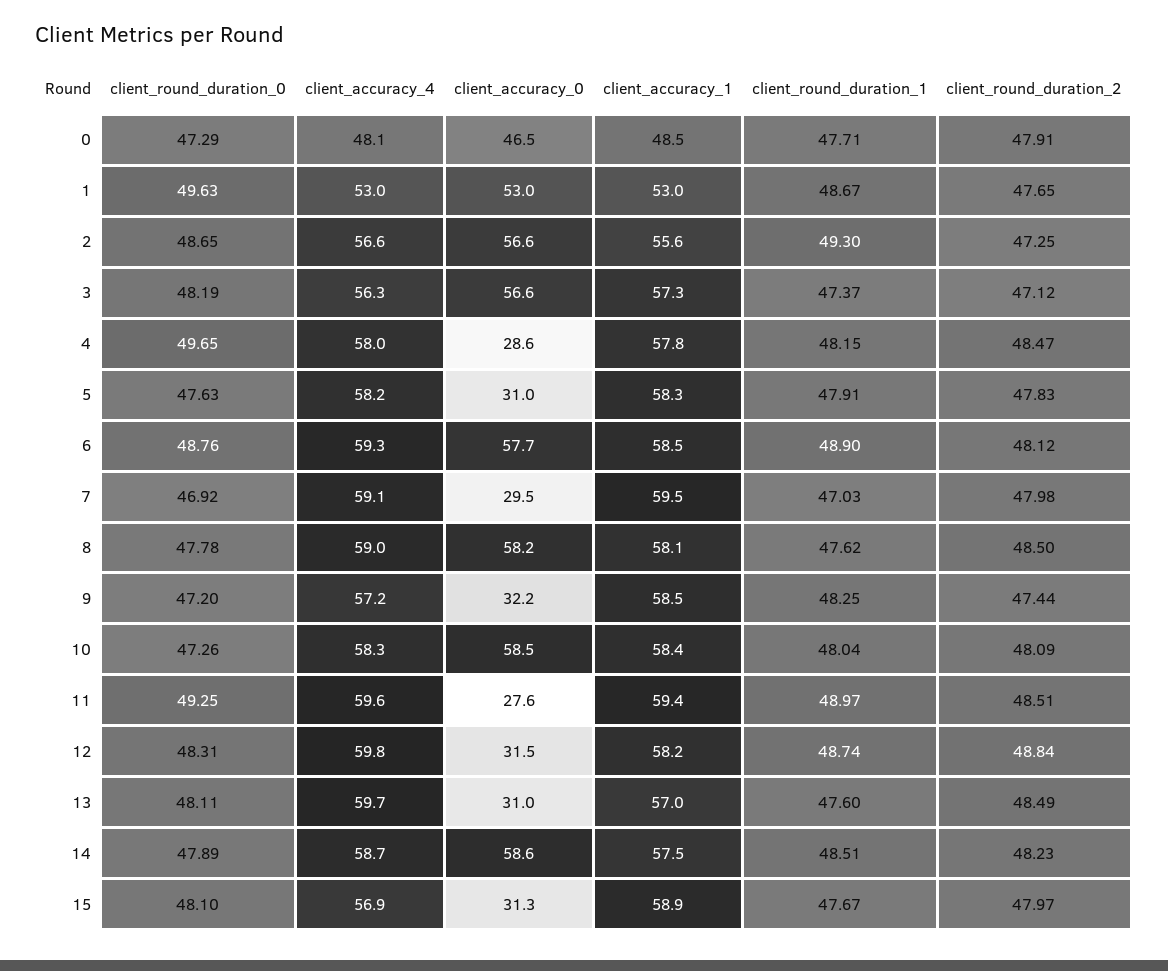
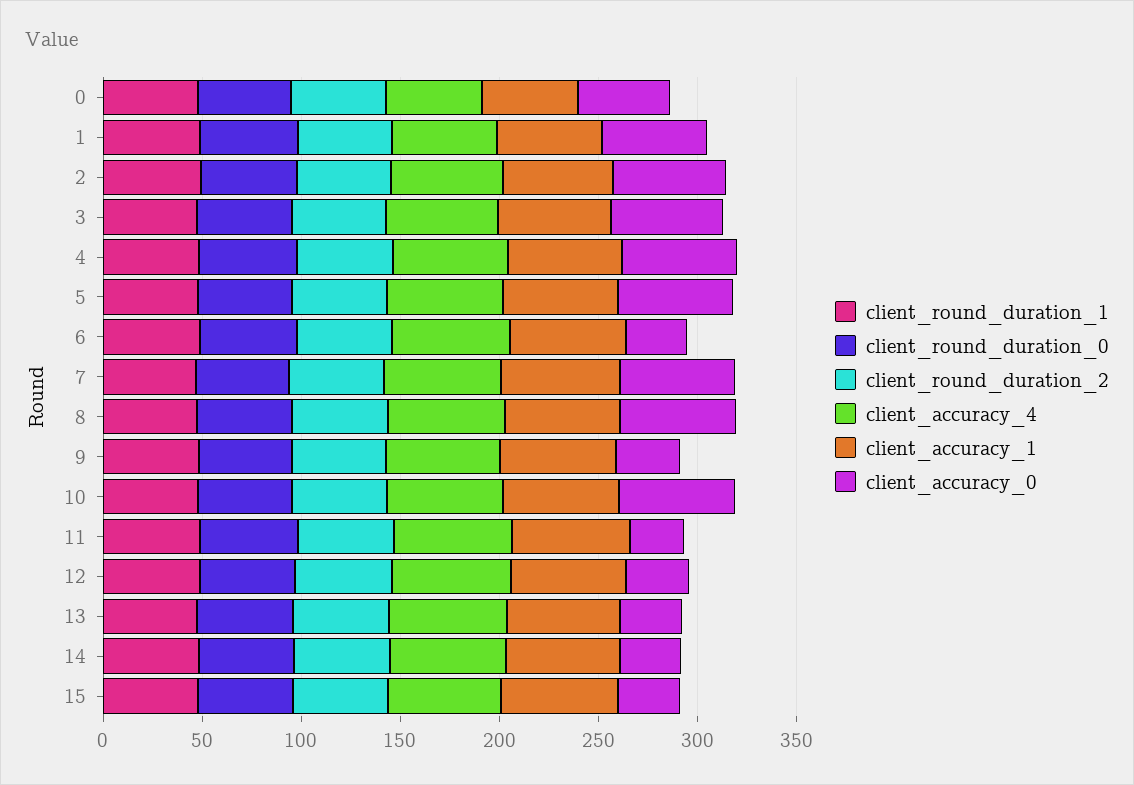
  {
    "client_round_duration_0": {
      "0": 47.29,
      "1": 49.63,
      "2": 48.65,
      "3": 48.19,
      "4": 49.65,
      "5": 47.63,
      "6": 48.76,
      "7": 46.92,
      "8": 47.78,
      "9": 47.2,
      "10": 47.26,
      "11": 49.25,
      "12": 48.31,
      "13": 48.11,
      "14": 47.89,
      "15": 48.1
    },
    "client_accuracy_4": {
      "0": 48.1,
      "1": 53,
      "2": 56.6,
      "3": 56.3,
      "4": 58,
      "5": 58.2,
      "6": 59.3,
      "7": 59.1,
      "8": 59,
      "9": 57.2,
      "10": 58.3,
      "11": 59.6,
      "12": 59.8,
      "13": 59.7,
      "14": 58.7,
      "15": 56.9
    },
    "client_accuracy_0": {
      "0": 46.5,
      "1": 53,
      "2": 56.6,
      "3": 56.6,
-     "4": 28.6,
+     "4": 60,
-     "5": 31,
+     "5": 60,
-     "6": 57.7,
+     "6": 30,
-     "7": 29.5,
+     "7": 60,
      "8": 58.2,
      "9": 32.2,
      "10": 58.5,
      "11": 27.6,
      "12": 31.5,
      "13": 31,
-     "14": 58.6,
+     "14": 30,
      "15": 31.3
    },
    "client_accuracy_1": {
      "0": 48.5,
      "1": 53,
      "2": 55.6,
      "3": 57.3,
      "4": 57.8,
      "5": 58.3,
      "6": 58.5,
      "7": 59.5,
      "8": 58.1,
      "9": 58.5,
      "10": 58.4,
      "11": 59.4,
      "12": 58.2,
      "13": 57,
      "14": 57.5,
      "15": 58.9
    },
    "client_round_duration_1": {
      "0": 47.71,
      "1": 48.67,
      "2": 49.3,
      "3": 47.37,
      "4": 48.15,
      "5": 47.91,
      "6": 48.9,
      "7": 47.03,
      "8": 47.62,
      "9": 48.25,
      "10": 48.04,
      "11": 48.97,
      "12": 48.74,
      "13": 47.6,
      "14": 48.51,
      "15": 47.67
    },
    "client_round_duration_2": {
      "0": 47.91,
      "1": 47.65,
      "2": 47.25,
      "3": 47.12,
      "4": 48.47,
      "5": 47.83,
      "6": 48.12,
      "7": 47.98,
      "8": 48.5,
      "9": 47.44,
      "10": 48.09,
      "11": 48.51,
      "12": 48.84,
      "13": 48.49,
      "14": 48.23,
      "15": 47.97
    }
  }

